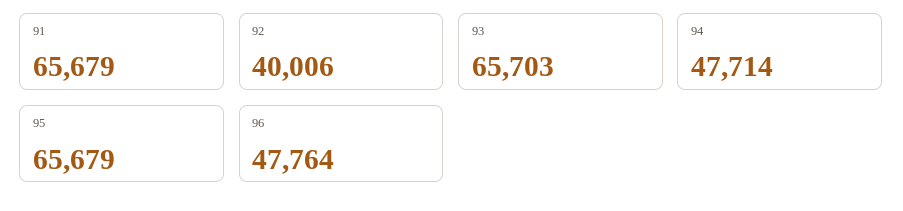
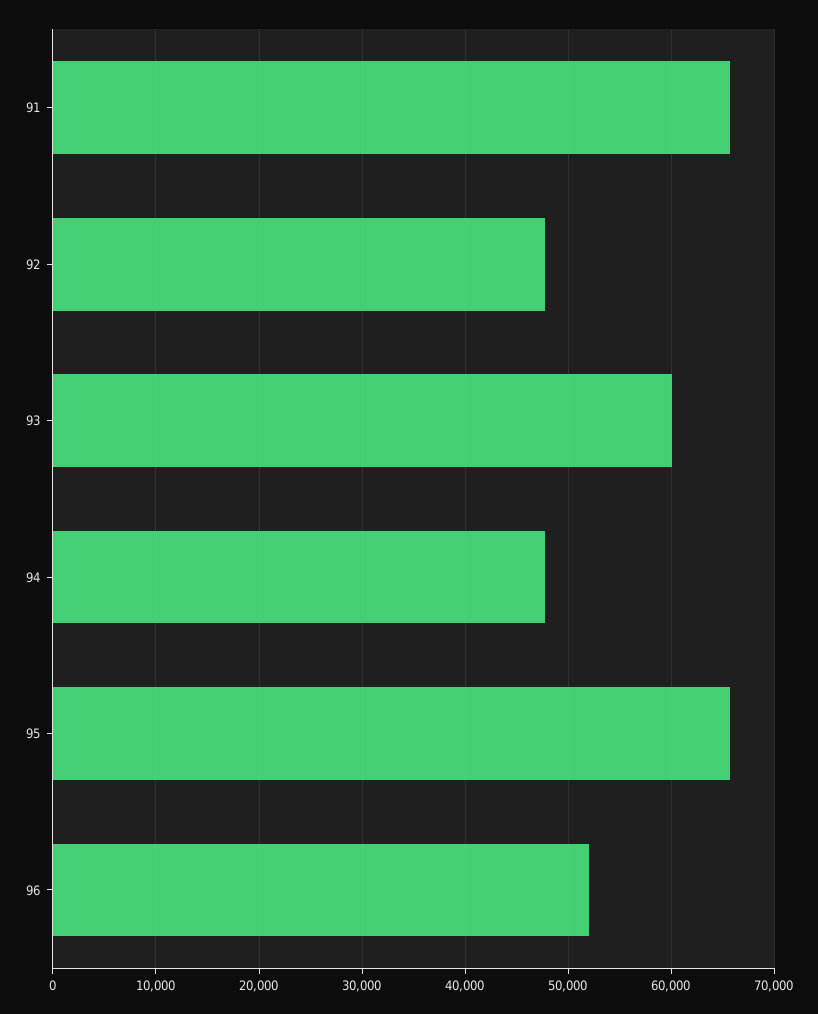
  {
    "91": 65679,
-   "92": 40006,
+   "92": 48000,
-   "93": 65703,
+   "93": 60000,
    "94": 47714,
    "95": 65679,
-   "96": 47764
+   "96": 52000
  }

